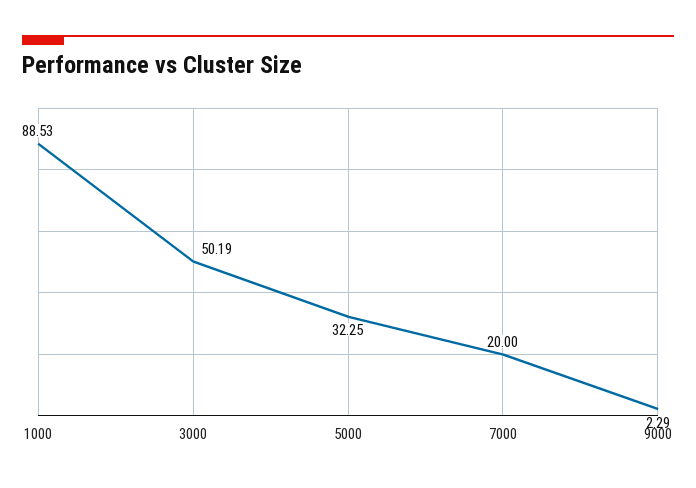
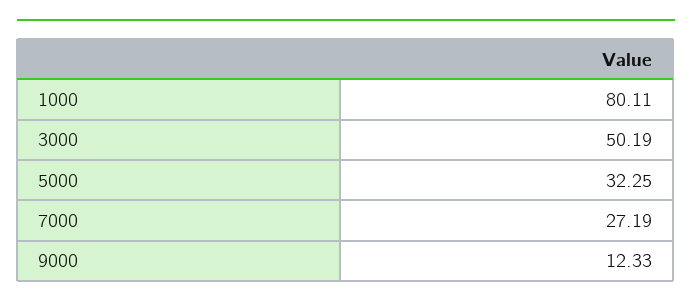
  {
-   "1000": 88.53,
+   "1000": 80.11,
    "3000": 50.19,
    "5000": 32.25,
-   "7000": 20,
+   "7000": 27.19,
-   "9000": 2.29
+   "9000": 12.33
  }

